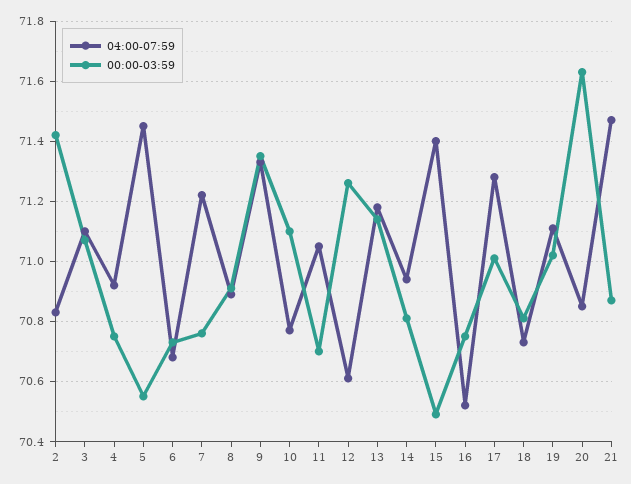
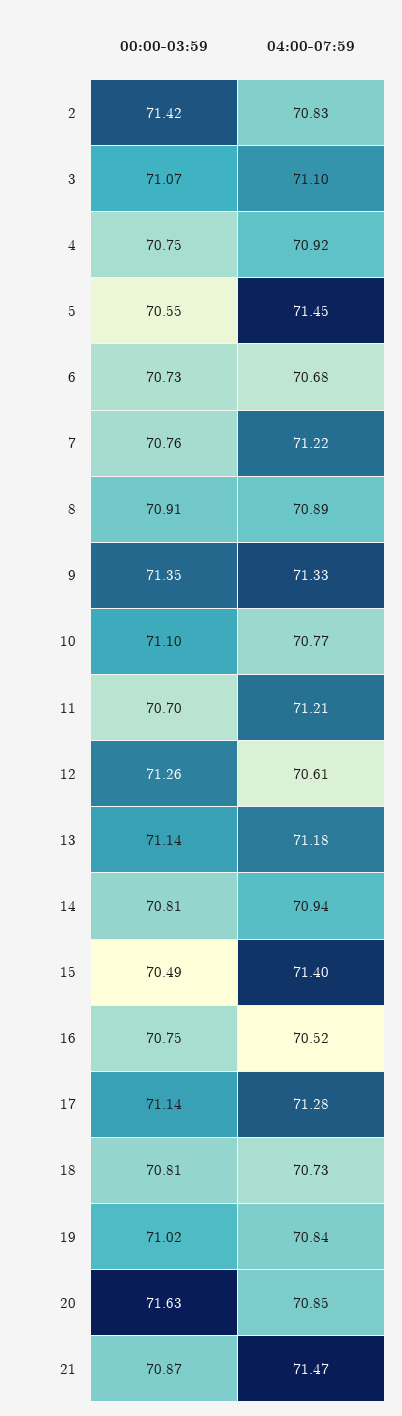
  {
    "04:00-07:59": {
      "2": 70.83,
      "3": 71.1,
      "4": 70.92,
      "5": 71.45,
      "6": 70.68,
      "7": 71.22,
      "8": 70.89,
      "9": 71.33,
      "10": 70.77,
-     "11": 71.05,
+     "11": 71.21,
      "12": 70.61,
      "13": 71.18,
      "14": 70.94,
      "15": 71.4,
      "16": 70.52,
      "17": 71.28,
      "18": 70.73,
-     "19": 71.1,
+     "19": 70.84,
      "20": 70.85,
      "21": 71.47
    },
    "00:00-03:59": {
      "2": 71.42,
      "3": 71.07,
      "4": 70.75,
      "5": 70.55,
      "6": 70.73,
      "7": 70.76,
      "8": 70.91,
      "9": 71.35,
      "10": 71.1,
      "11": 70.7,
      "12": 71.26,
      "13": 71.14,
      "14": 70.81,
      "15": 70.49,
      "16": 70.75,
-     "17": 71,
+     "17": 71.14,
      "18": 70.81,
      "19": 71.02,
      "20": 71.63,
      "21": 70.87
    }
  }

